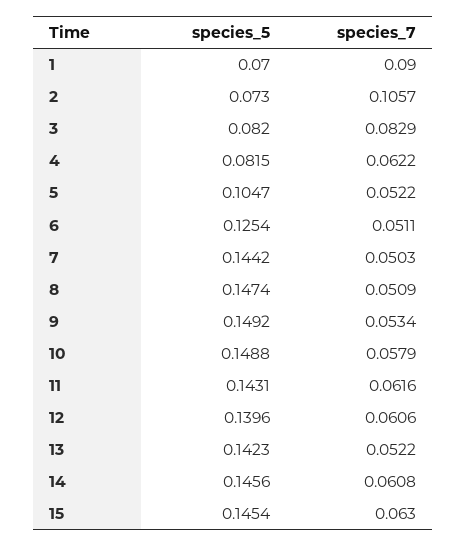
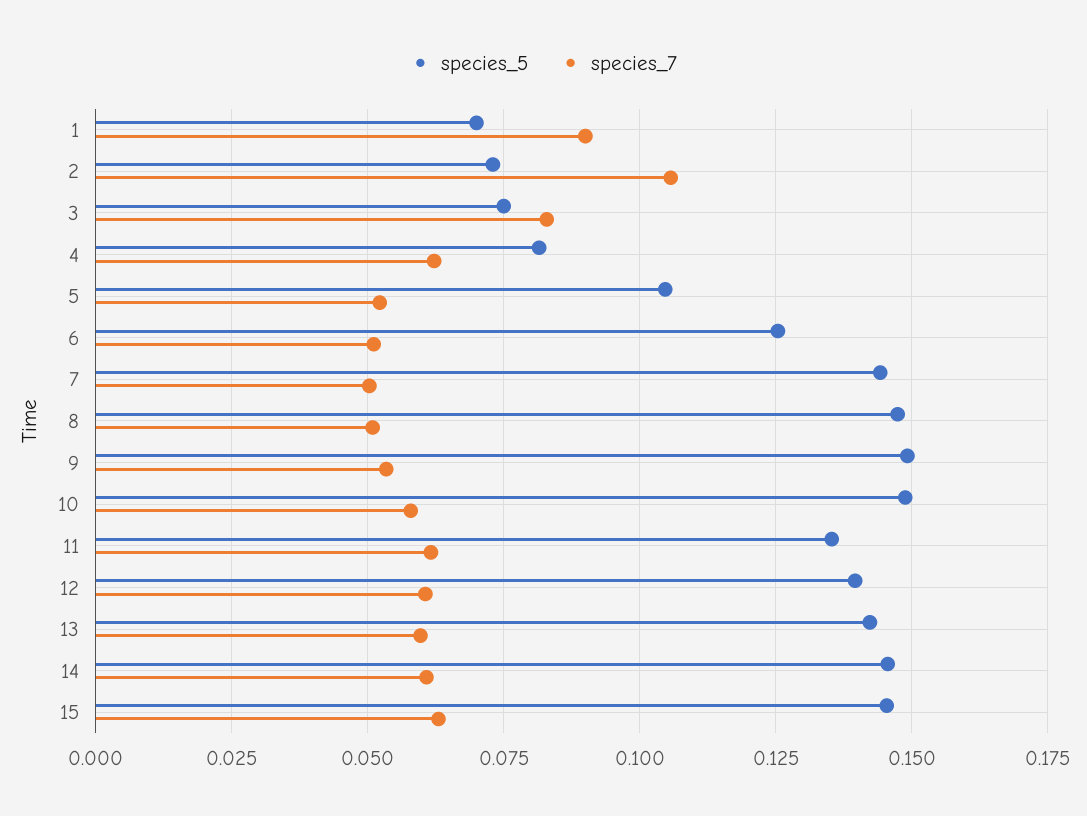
  {
    "species_5": {
      "1": 0.07,
      "2": 0.073,
-     "3": 0.082,
+     "3": 0.075,
      "4": 0.0815,
      "5": 0.1047,
      "6": 0.1254,
      "7": 0.1442,
      "8": 0.1474,
      "9": 0.1492,
      "10": 0.1488,
-     "11": 0.1431,
+     "11": 0.135,
      "12": 0.1396,
      "13": 0.1423,
      "14": 0.1456,
      "15": 0.1454
    },
    "species_7": {
      "1": 0.09,
      "2": 0.1057,
      "3": 0.0829,
      "4": 0.0622,
      "5": 0.0522,
      "6": 0.0511,
      "7": 0.0503,
      "8": 0.0509,
      "9": 0.0534,
      "10": 0.0579,
      "11": 0.0616,
      "12": 0.0606,
-     "13": 0.0522,
+     "13": 0.06,
      "14": 0.0608,
      "15": 0.063
    }
  }

